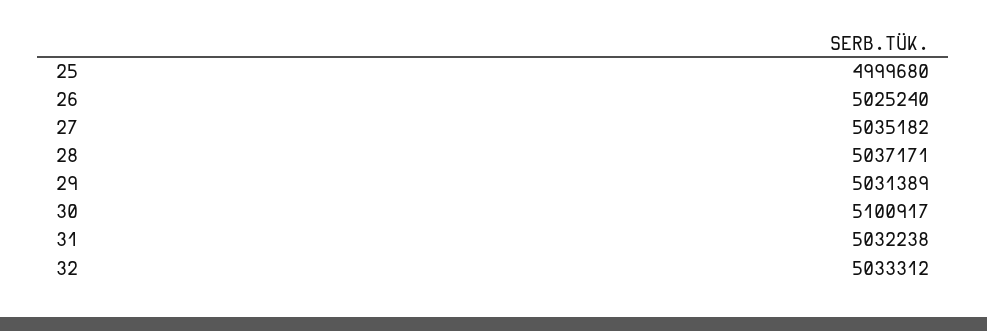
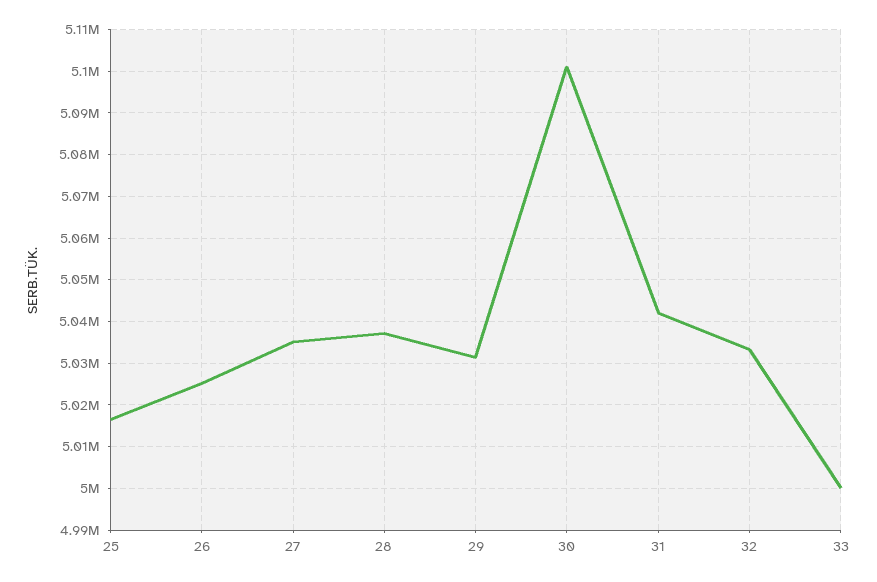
  {
-   "25": 4999680,
+   "25": 5016000,
    "26": 5025240,
    "27": 5035182,
    "28": 5037171,
    "29": 5031389,
    "30": 5100917,
-   "31": 5032238,
+   "31": 5042000,
-   "32": 5033312
+   "32": 5033312,
+   "33": 5000000
  }

